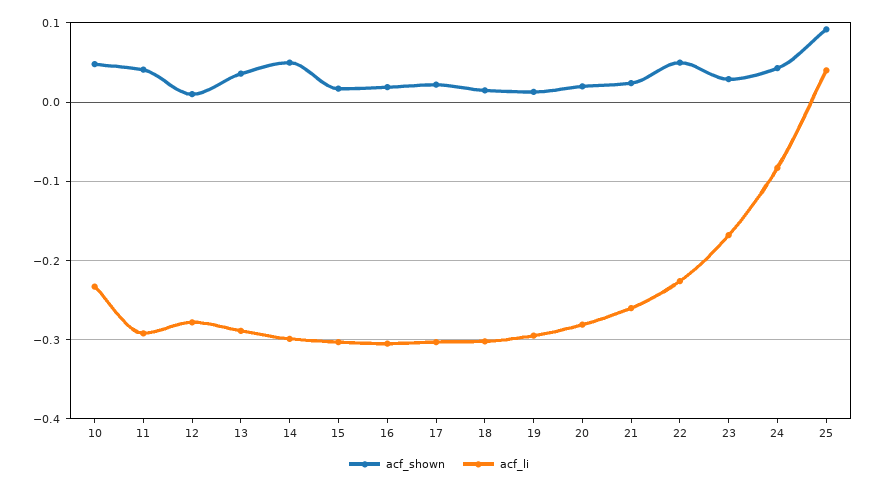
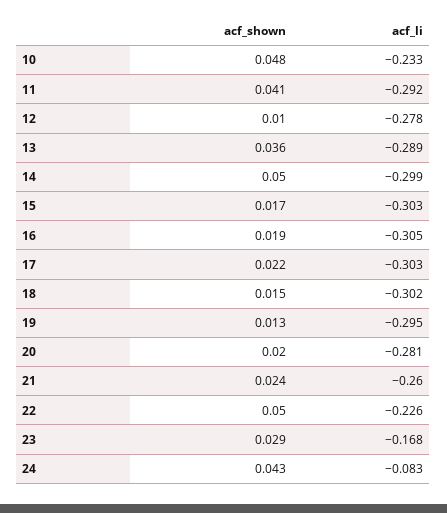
  {
    "acf_shown": {
      "10": 0.048,
      "11": 0.041,
      "12": 0.01,
      "13": 0.036,
      "14": 0.05,
      "15": 0.017,
      "16": 0.019,
      "17": 0.022,
      "18": 0.015,
      "19": 0.013,
      "20": 0.02,
      "21": 0.024,
      "22": 0.05,
      "23": 0.029,
-     "24": 0.043,
+     "24": 0.043
-     "25": 0.09
    },
    "acf_li": {
      "10": -0.233,
      "11": -0.292,
      "12": -0.278,
      "13": -0.289,
      "14": -0.299,
      "15": -0.303,
      "16": -0.305,
      "17": -0.303,
      "18": -0.302,
      "19": -0.295,
      "20": -0.281,
      "21": -0.26,
      "22": -0.226,
      "23": -0.168,
-     "24": -0.083,
+     "24": -0.083
-     "25": 0.04
    }
  }

